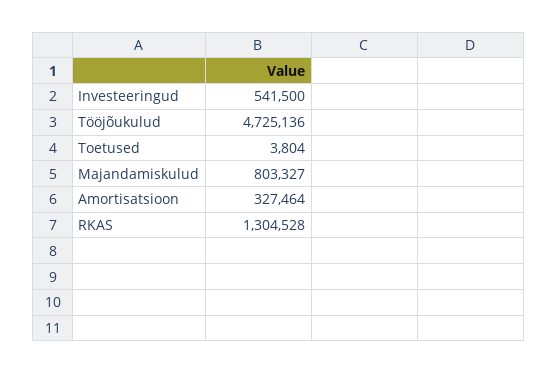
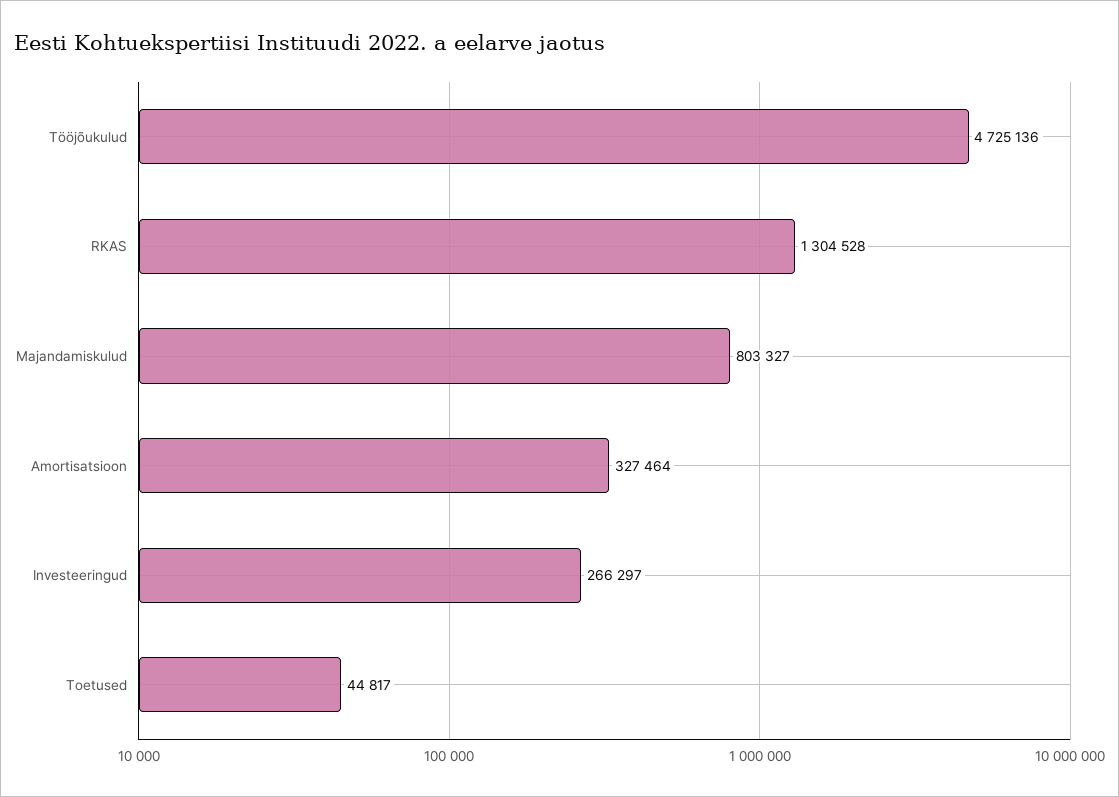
  {
-   "Investeeringud": 541500,
+   "Investeeringud": 266297,
    "Tööjõukulud": 4725136,
-   "Toetused": 3804,
+   "Toetused": 44817,
    "Majandamiskulud": 803327,
    "Amortisatsioon": 327464,
    "RKAS": 1304528
  }

